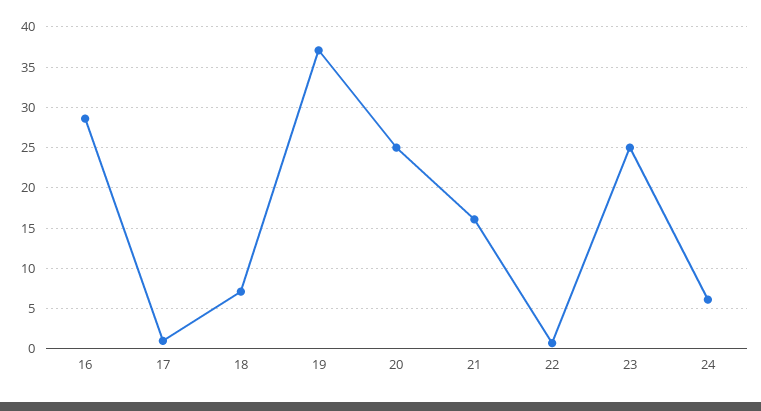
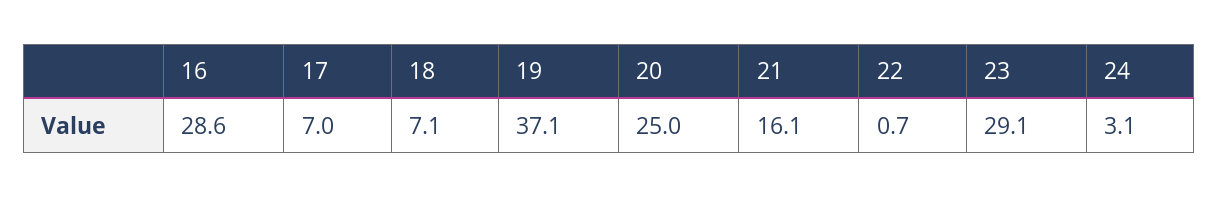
  {
    "16": 28.6,
-   "17": 1,
+   "17": 7,
    "18": 7.1,
    "19": 37.1,
    "20": 25,
    "21": 16.1,
    "22": 0.7,
-   "23": 25,
+   "23": 29.1,
-   "24": 6
+   "24": 3.1
  }

